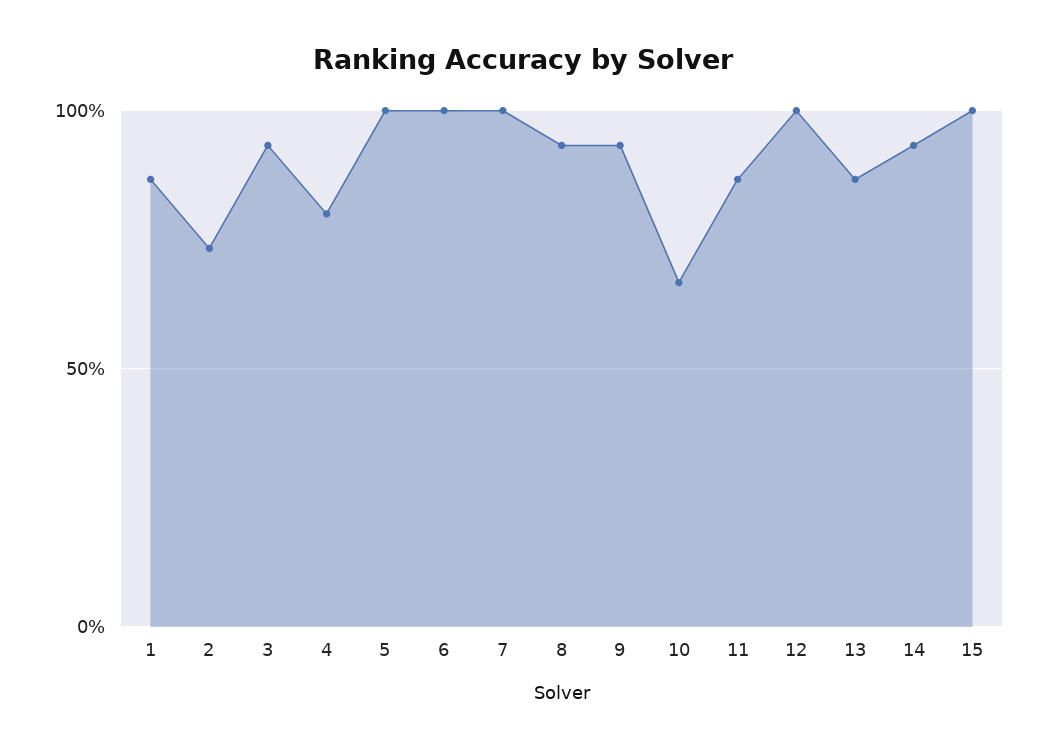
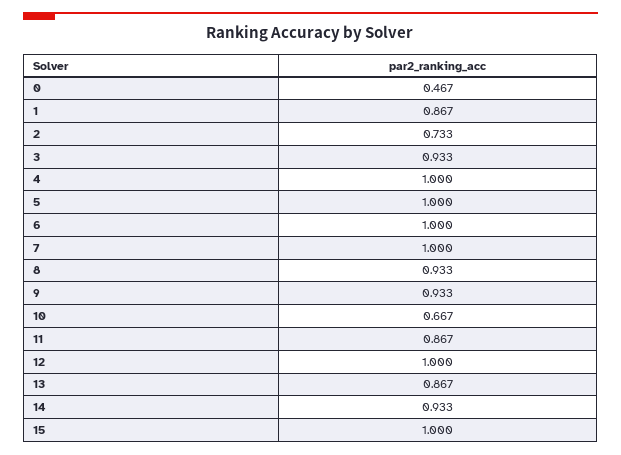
  {
    "1": 0.867,
    "2": 0.733,
    "3": 0.933,
-   "4": 0.8,
+   "4": 1,
    "5": 1,
    "6": 1,
    "7": 1,
    "8": 0.933,
    "9": 0.933,
    "10": 0.667,
    "11": 0.867,
    "12": 1,
    "13": 0.867,
    "14": 0.933,
-   "15": 1
+   "15": 1,
+   "0": 0.467
  }

